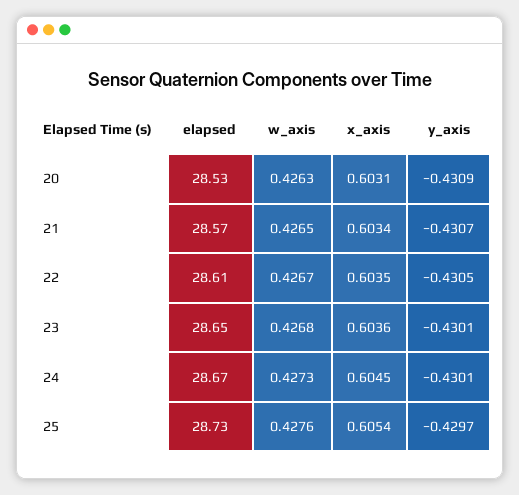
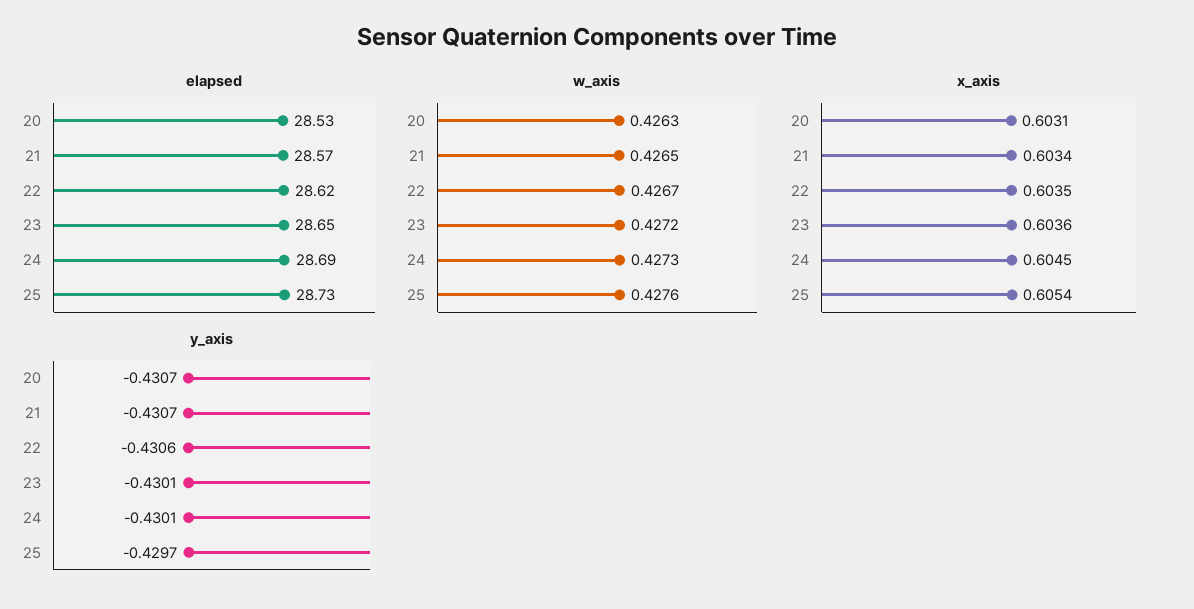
  {
    "elapsed": {
      "20": 28.53,
      "21": 28.57,
-     "22": 28.61,
+     "22": 28.62,
      "23": 28.65,
-     "24": 28.67,
+     "24": 28.69,
      "25": 28.73
    },
    "w_axis": {
      "20": 0.4263,
      "21": 0.4265,
      "22": 0.4267,
-     "23": 0.4268,
+     "23": 0.4272,
      "24": 0.4273,
      "25": 0.4276
    },
    "x_axis": {
      "20": 0.6031,
      "21": 0.6034,
      "22": 0.6035,
      "23": 0.6036,
      "24": 0.6045,
      "25": 0.6054
    },
    "y_axis": {
-     "20": -0.4309,
+     "20": -0.4307,
      "21": -0.4307,
-     "22": -0.4305,
+     "22": -0.4306,
      "23": -0.4301,
      "24": -0.4301,
      "25": -0.4297
    }
  }

